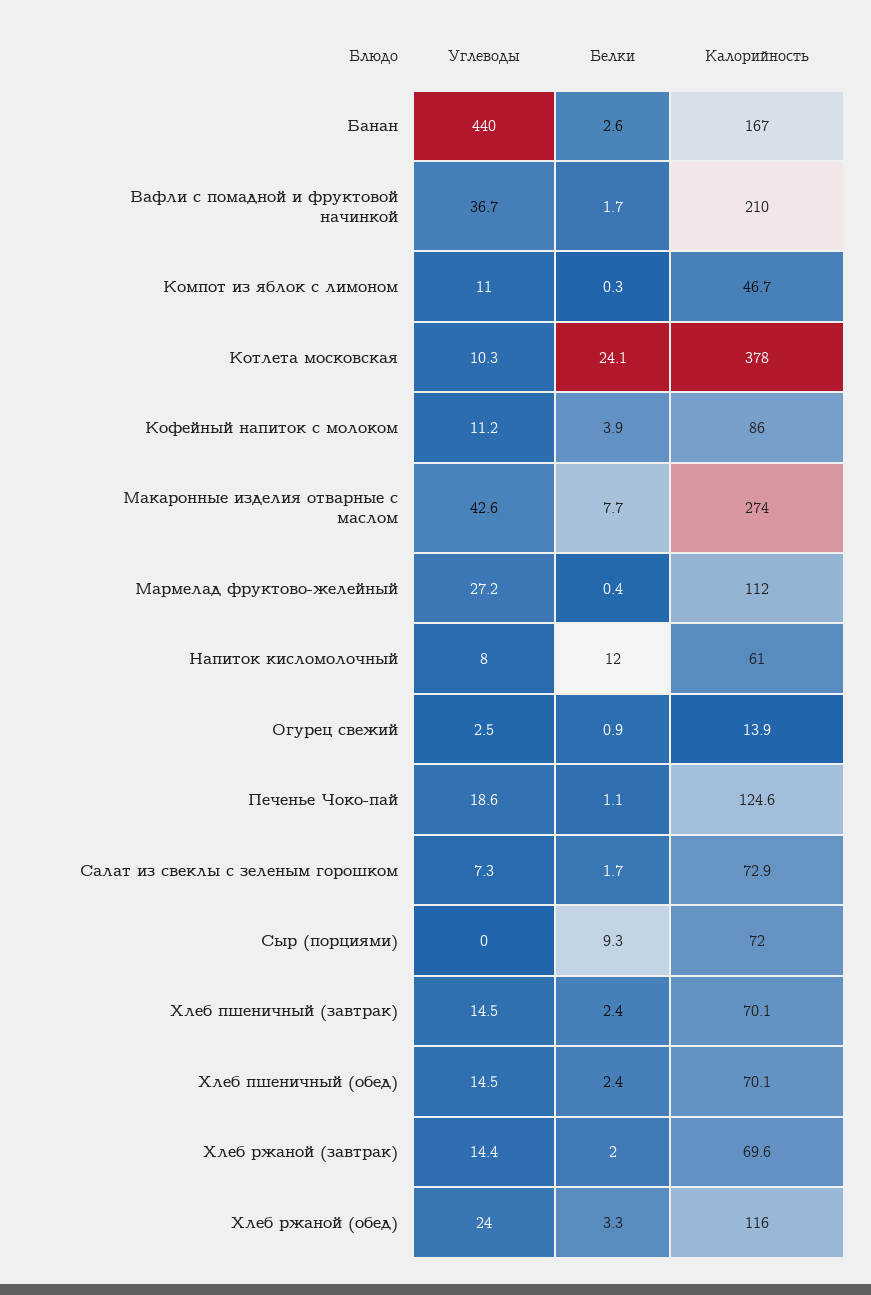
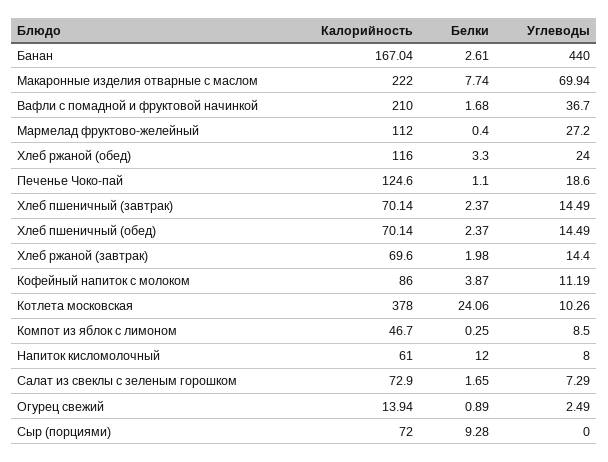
  {
    "Углеводы": {
      "Банан": 440,
      "Вафли с помадной и фруктовой начинкой": 36.7,
-     "Компот из яблок с лимоном": 11,
+     "Компот из яблок с лимоном": 8.5,
      "Котлета московская": 10.26,
      "Кофейный напиток с молоком": 11.19,
-     "Макаронные изделия отварные с маслом": 42.6,
+     "Макаронные изделия отварные с маслом": 69.94,
      "Мармелад фруктово-желейный": 27.2,
      "Напиток кисломолочный": 8,
      "Огурец свежий": 2.49,
      "Печенье Чоко-пай": 18.6,
      "Салат из свеклы с зеленым горошком": 7.29,
      "Сыр (порциями)": 0,
      "Хлеб пшеничный (завтрак)": 14.49,
      "Хлеб пшеничный (обед)": 14.49,
      "Хлеб ржаной (завтрак)": 14.4,
      "Хлеб ржаной (обед)": 24
    },
    "Белки": {
      "Банан": 2.61,
      "Вафли с помадной и фруктовой начинкой": 1.68,
      "Компот из яблок с лимоном": 0.25,
      "Котлета московская": 24.06,
      "Кофейный напиток с молоком": 3.87,
      "Макаронные изделия отварные с маслом": 7.74,
      "Мармелад фруктово-желейный": 0.4,
      "Напиток кисломолочный": 12,
      "Огурец свежий": 0.89,
      "Печенье Чоко-пай": 1.1,
      "Салат из свеклы с зеленым горошком": 1.65,
      "Сыр (порциями)": 9.28,
      "Хлеб пшеничный (завтрак)": 2.37,
      "Хлеб пшеничный (обед)": 2.37,
      "Хлеб ржаной (завтрак)": 1.98,
      "Хлеб ржаной (обед)": 3.3
    },
    "Калорийность": {
      "Банан": 167.04,
      "Вафли с помадной и фруктовой начинкой": 210,
      "Компот из яблок с лимоном": 46.7,
      "Котлета московская": 378,
      "Кофейный напиток с молоком": 86,
-     "Макаронные изделия отварные с маслом": 274,
+     "Макаронные изделия отварные с маслом": 222,
      "Мармелад фруктово-желейный": 112,
      "Напиток кисломолочный": 61,
      "Огурец свежий": 13.94,
      "Печенье Чоко-пай": 124.6,
      "Салат из свеклы с зеленым горошком": 72.9,
      "Сыр (порциями)": 72,
      "Хлеб пшеничный (завтрак)": 70.14,
      "Хлеб пшеничный (обед)": 70.14,
      "Хлеб ржаной (завтрак)": 69.6,
      "Хлеб ржаной (обед)": 116
    }
  }

